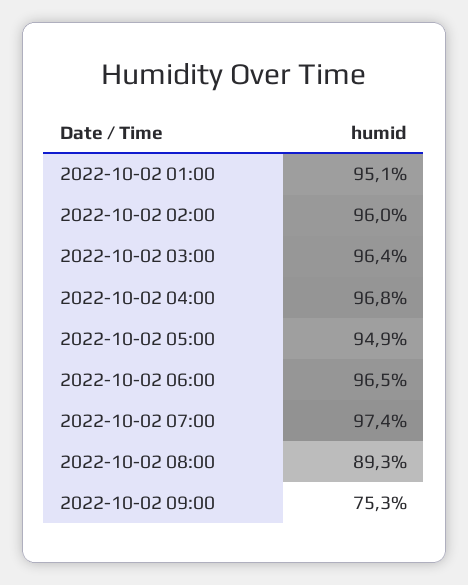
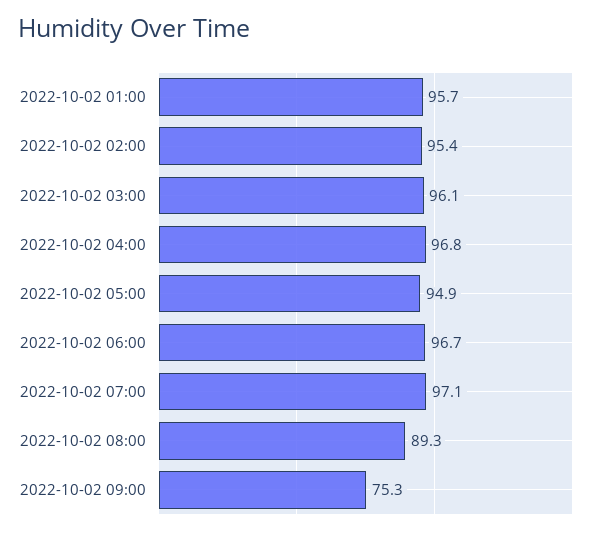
  {
-   "2022-10-02 01:00": 95.1,
+   "2022-10-02 01:00": 95.7,
-   "2022-10-02 02:00": 96,
+   "2022-10-02 02:00": 95.4,
-   "2022-10-02 03:00": 96.4,
+   "2022-10-02 03:00": 96.1,
    "2022-10-02 04:00": 96.8,
    "2022-10-02 05:00": 94.9,
-   "2022-10-02 06:00": 96.5,
+   "2022-10-02 06:00": 96.7,
-   "2022-10-02 07:00": 97.4,
+   "2022-10-02 07:00": 97.1,
    "2022-10-02 08:00": 89.3,
    "2022-10-02 09:00": 75.3
  }

